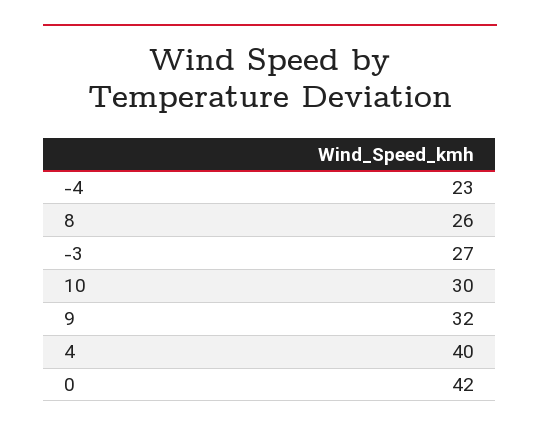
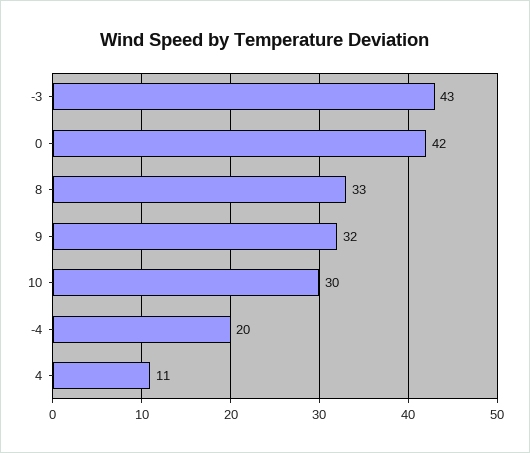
  {
-   "-4": 23,
+   "-4": 20,
-   "8": 26,
+   "8": 33,
-   "-3": 27,
+   "-3": 43,
    "10": 30,
    "9": 32,
-   "4": 40,
+   "4": 11,
    "0": 42
  }

